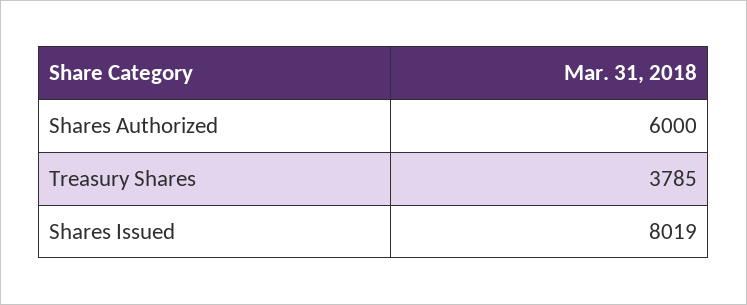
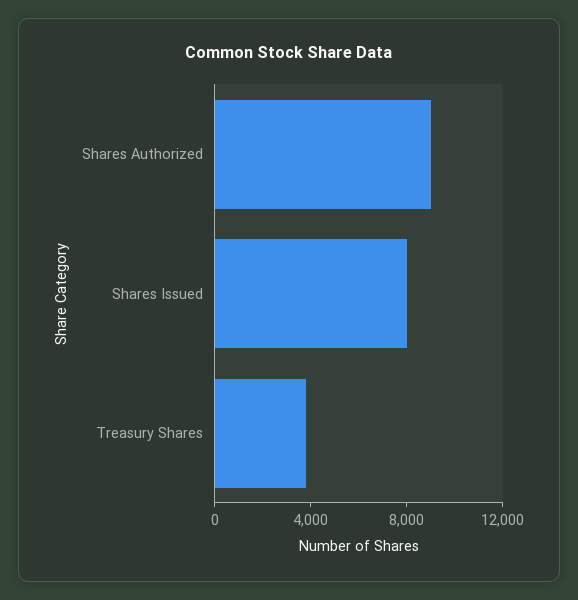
  {
-   "Shares Authorized": 6000,
+   "Shares Authorized": 9000,
    "Treasury Shares": 3785,
    "Shares Issued": 8019
  }

